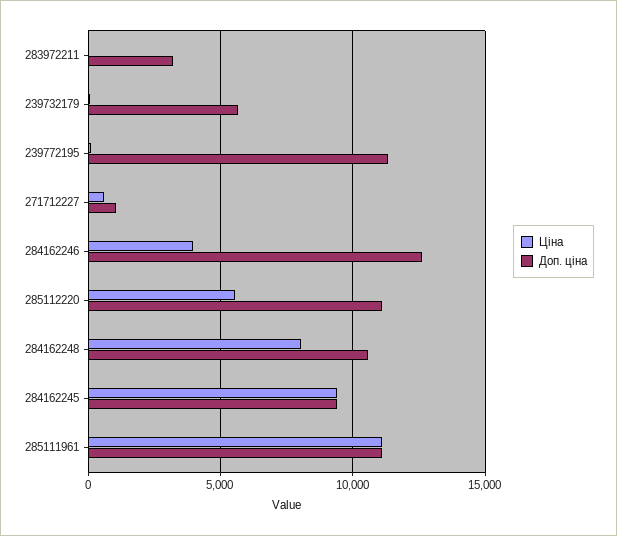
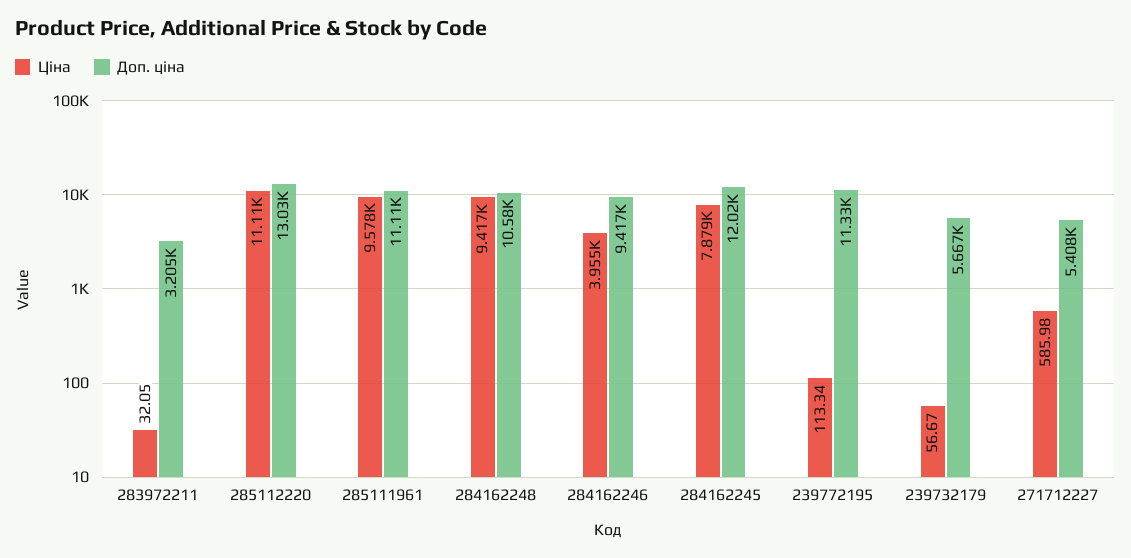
  {
    "Ціна": {
      "283972211": 32.05,
      "239732179": 56.67,
      "239772195": 113.34,
      "271712227": 585.98,
      "284162246": 3955,
-     "285112220": 5500,
+     "285112220": 11110,
-     "284162248": 8000,
+     "284162248": 9417,
-     "284162245": 9500,
+     "284162245": 7879,
-     "285111961": 11000
+     "285111961": 9578
    },
    "Доп. ціна": {
      "283972211": 3205,
      "239732179": 5667,
      "239772195": 11330,
-     "271712227": 1000,
+     "271712227": 5408,
-     "284162246": 12500,
+     "284162246": 9417,
-     "285112220": 11000,
+     "285112220": 13030,
      "284162248": 10580,
-     "284162245": 9500,
+     "284162245": 12020,
      "285111961": 11110
    }
  }

